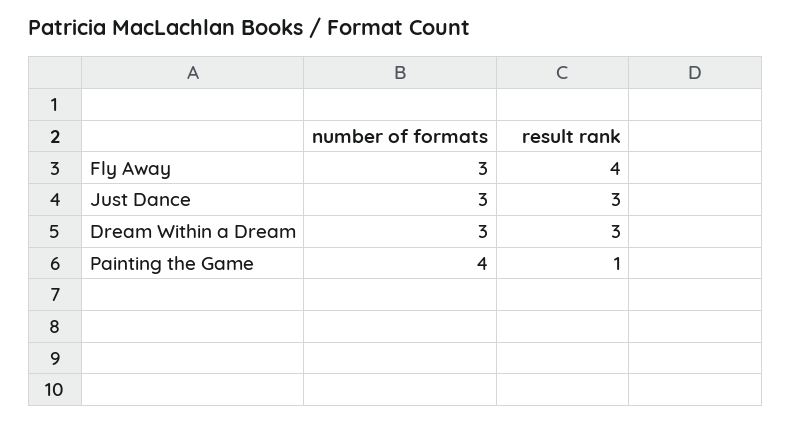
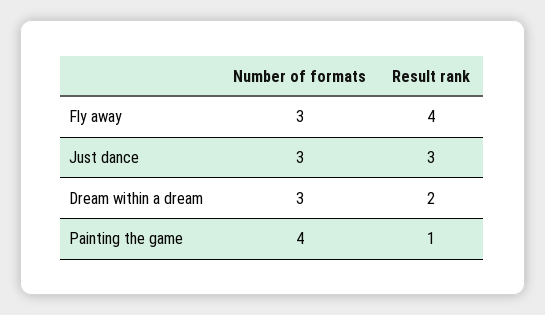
  {
    "number of formats": {
      "Fly Away": 3,
      "Just Dance": 3,
      "Dream Within a Dream": 3,
      "Painting the Game": 4
    },
    "result rank": {
      "Fly Away": 4,
      "Just Dance": 3,
-     "Dream Within a Dream": 3,
+     "Dream Within a Dream": 2,
      "Painting the Game": 1
    }
  }

